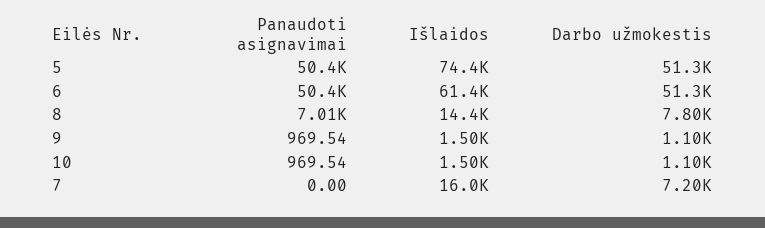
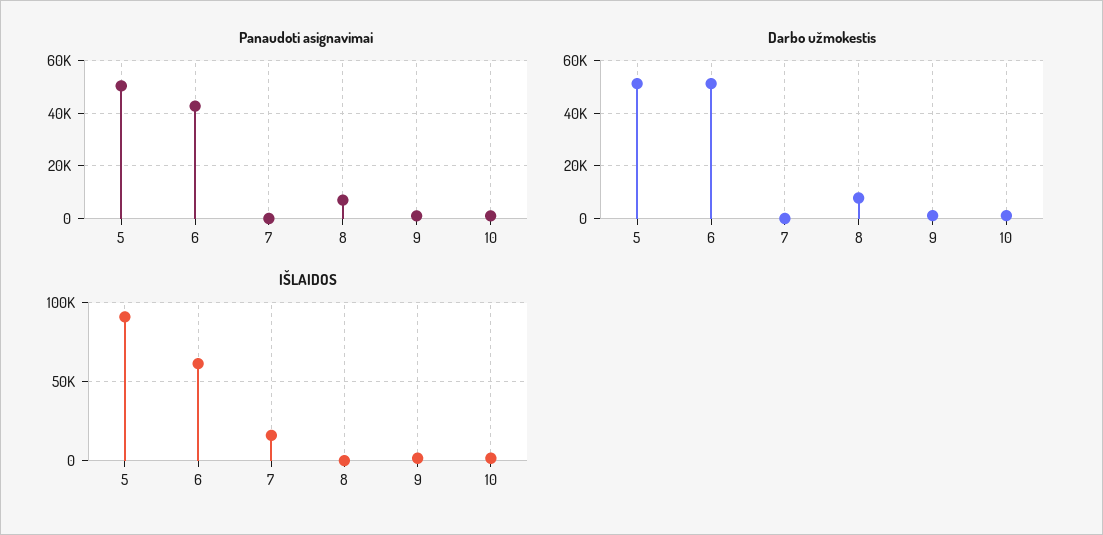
  {
    "Panaudoti asignavimai": {
      "5": 50400,
-     "6": 50400,
+     "6": 42500,
      "8": 7010,
      "9": 969.54,
      "10": 969.54,
      "7": 0
    },
    "Išlaidos": {
-     "5": 74400,
+     "5": 90000,
      "6": 61400,
-     "8": 14400,
+     "8": 0,
      "9": 1500,
      "10": 1500,
      "7": 16000
    },
    "Darbo užmokestis": {
      "5": 51300,
      "6": 51300,
      "8": 7800,
      "9": 1100,
      "10": 1100,
-     "7": 7200
+     "7": 0
    }
  }

